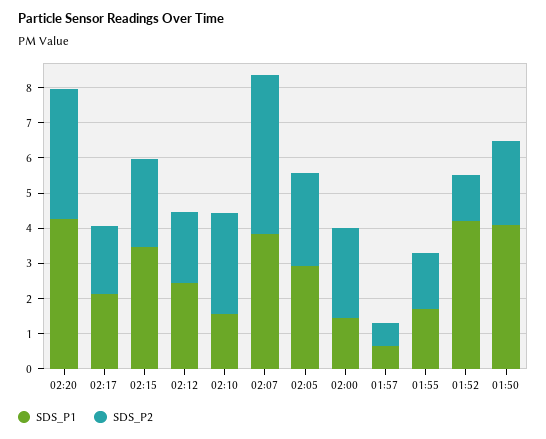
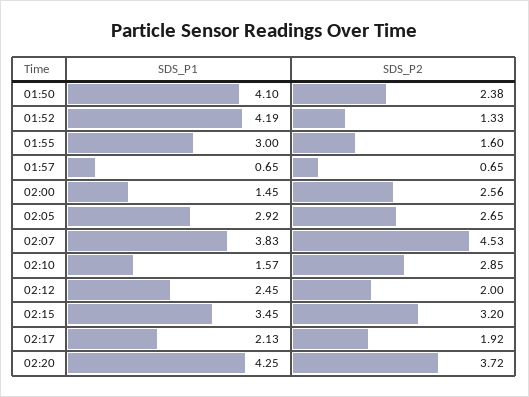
  {
    "SDS_P1": {
      "02:20": 4.25,
      "02:17": 2.13,
      "02:15": 3.45,
      "02:12": 2.45,
      "02:10": 1.57,
      "02:07": 3.83,
      "02:05": 2.92,
      "02:00": 1.45,
      "01:57": 0.65,
-     "01:55": 1.75,
+     "01:55": 3,
      "01:52": 4.19,
      "01:50": 4.1
    },
    "SDS_P2": {
      "02:20": 3.72,
      "02:17": 1.92,
-     "02:15": 2.5,
+     "02:15": 3.2,
      "02:12": 2,
      "02:10": 2.85,
      "02:07": 4.53,
      "02:05": 2.65,
      "02:00": 2.56,
      "01:57": 0.65,
      "01:55": 1.6,
      "01:52": 1.33,
      "01:50": 2.38
    }
  }

